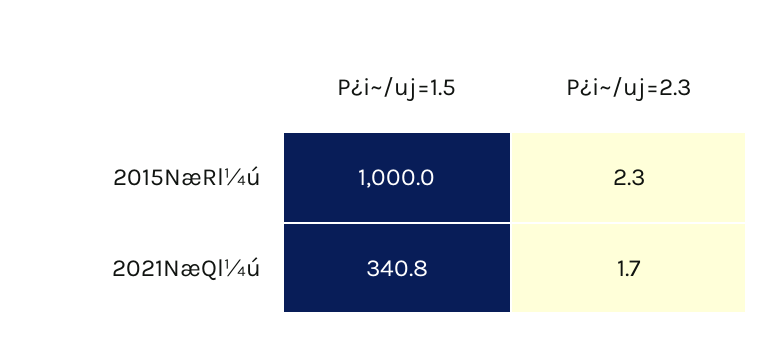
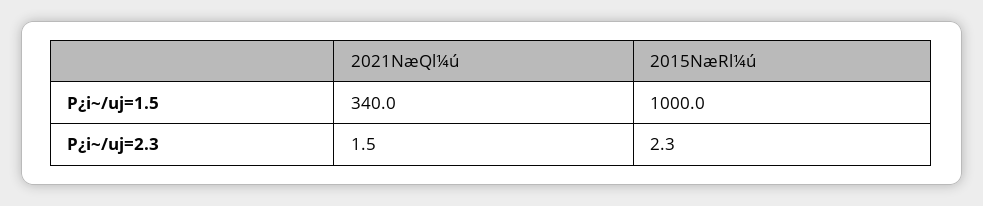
  {
    "P¿i~/uj=1.5": {
      "2015NæRl¼ú": 1000,
-     "2021NæQl¼ú": 340.8
+     "2021NæQl¼ú": 340
    },
    "P¿i~/uj=2.3": {
      "2015NæRl¼ú": 2.3,
-     "2021NæQl¼ú": 1.7
+     "2021NæQl¼ú": 1.5
    }
  }

